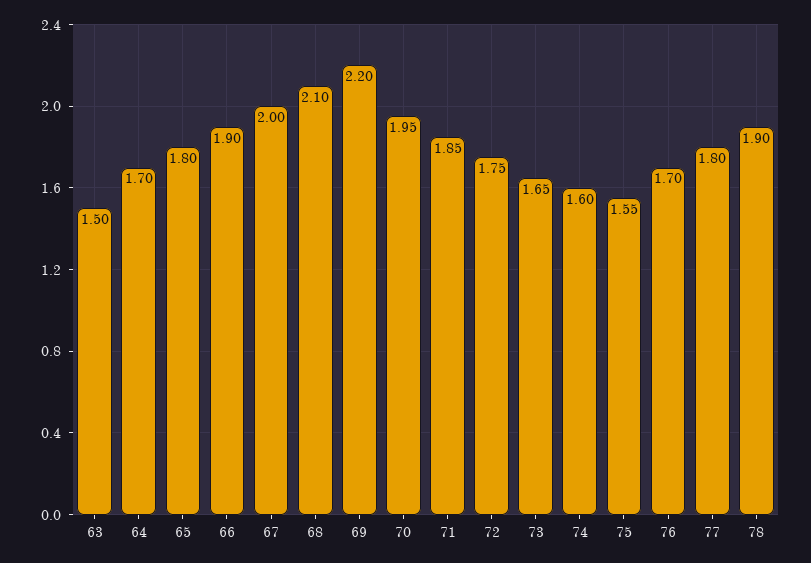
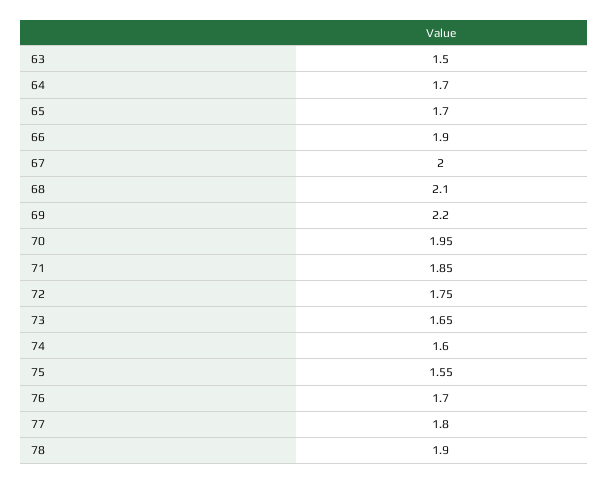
  {
    "63": 1.5,
    "64": 1.7,
-   "65": 1.8,
+   "65": 1.7,
    "66": 1.9,
    "67": 2,
    "68": 2.1,
    "69": 2.2,
    "70": 1.95,
    "71": 1.85,
    "72": 1.75,
    "73": 1.65,
    "74": 1.6,
    "75": 1.55,
    "76": 1.7,
    "77": 1.8,
    "78": 1.9
  }

